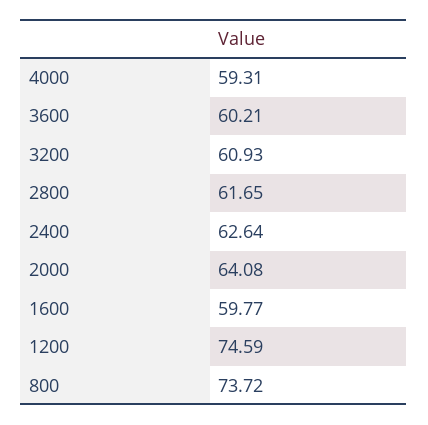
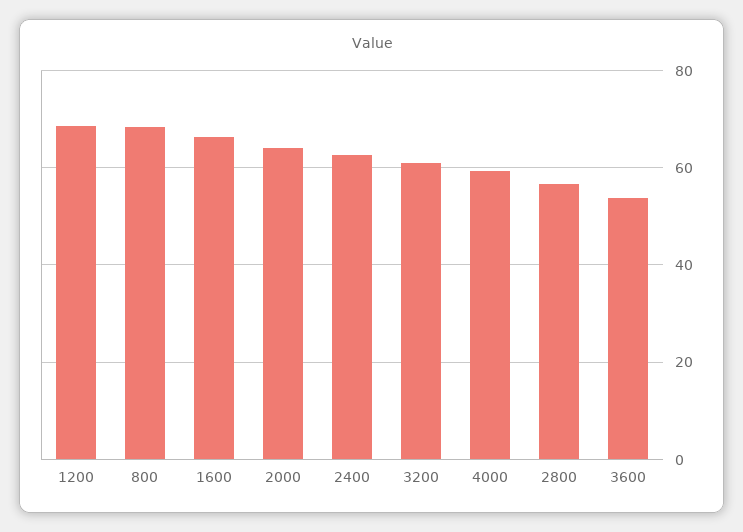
  {
    "4000": 59.31,
-   "3600": 60.21,
+   "3600": 54,
    "3200": 60.93,
-   "2800": 61.65,
+   "2800": 56,
    "2400": 62.64,
    "2000": 64.08,
-   "1600": 59.77,
+   "1600": 66,
-   "1200": 74.59,
+   "1200": 68,
-   "800": 73.72
+   "800": 68
  }

